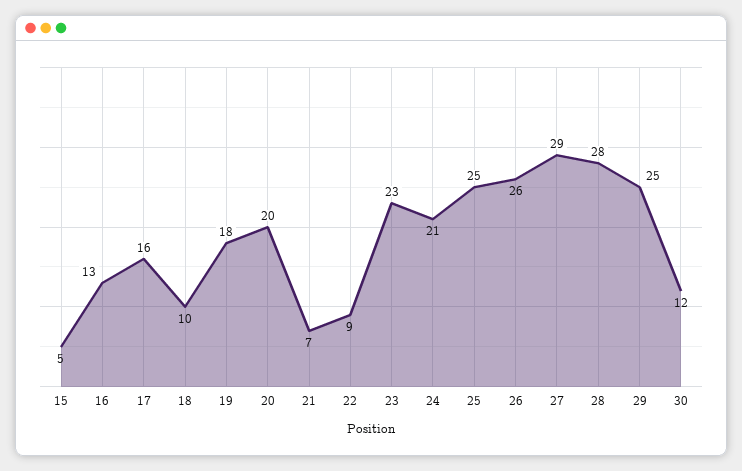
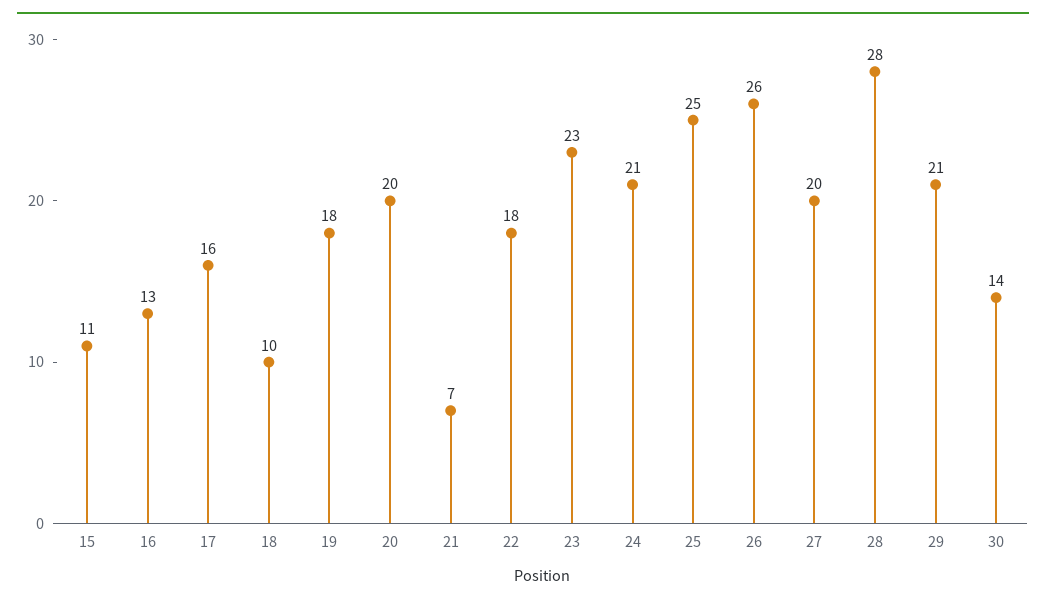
  {
-   "15": 5,
+   "15": 11,
    "16": 13,
    "17": 16,
    "18": 10,
    "19": 18,
    "20": 20,
    "21": 7,
-   "22": 9,
+   "22": 18,
    "23": 23,
    "24": 21,
    "25": 25,
    "26": 26,
-   "27": 29,
+   "27": 20,
    "28": 28,
-   "29": 25,
+   "29": 21,
-   "30": 12
+   "30": 14
  }

